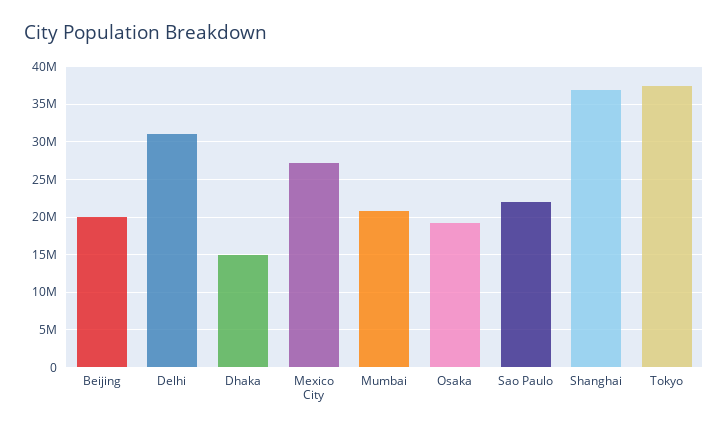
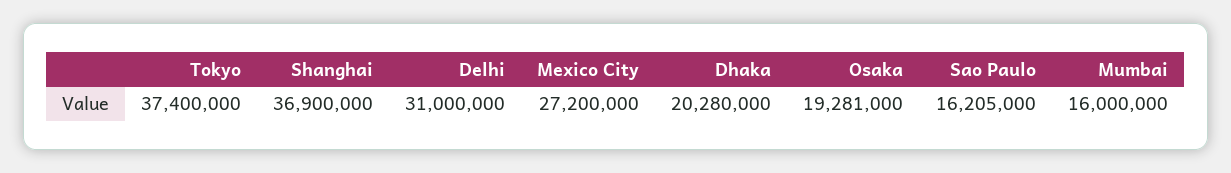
  {
-   "Beijing": 20000000,
    "Delhi": 31000000,
-   "Dhaka": 15000000,
+   "Dhaka": 20280000,
    "Mexico City": 27200000,
-   "Mumbai": 21000000,
+   "Mumbai": 16000000,
    "Osaka": 19281000,
-   "Sao Paulo": 22000000,
+   "Sao Paulo": 16205000,
    "Shanghai": 36900000,
    "Tokyo": 37400000
  }

